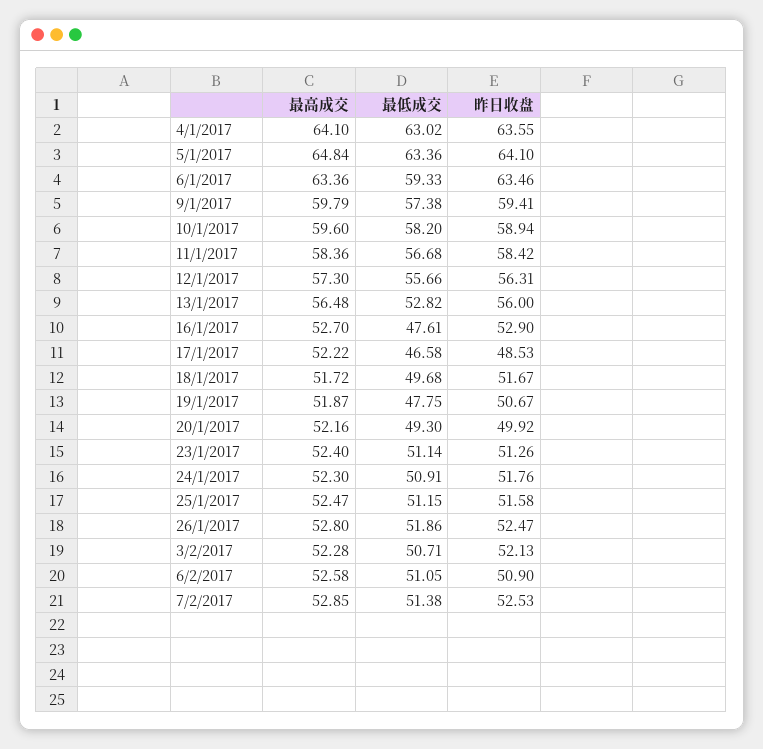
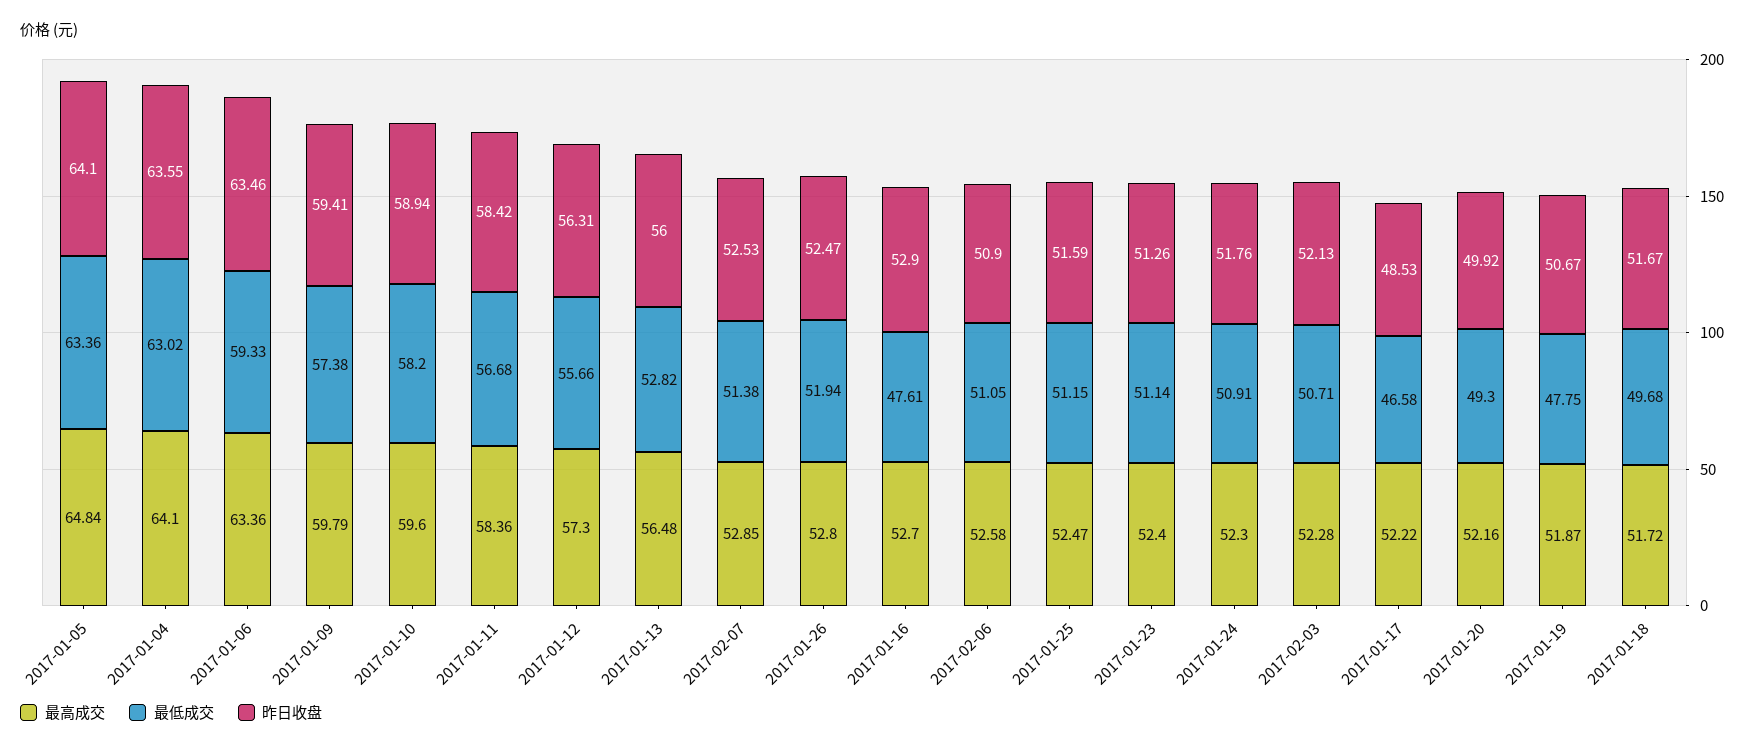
  {
    "最高成交": {
      "4/1/2017": 64.1,
      "5/1/2017": 64.84,
      "6/1/2017": 63.36,
      "9/1/2017": 59.79,
      "10/1/2017": 59.6,
      "11/1/2017": 58.36,
      "12/1/2017": 57.3,
      "13/1/2017": 56.48,
      "16/1/2017": 52.7,
      "17/1/2017": 52.22,
      "18/1/2017": 51.72,
      "19/1/2017": 51.87,
      "20/1/2017": 52.16,
      "23/1/2017": 52.4,
      "24/1/2017": 52.3,
      "25/1/2017": 52.47,
      "26/1/2017": 52.8,
      "3/2/2017": 52.28,
      "6/2/2017": 52.58,
      "7/2/2017": 52.85
    },
    "最低成交": {
      "4/1/2017": 63.02,
      "5/1/2017": 63.36,
      "6/1/2017": 59.33,
      "9/1/2017": 57.38,
      "10/1/2017": 58.2,
      "11/1/2017": 56.68,
      "12/1/2017": 55.66,
      "13/1/2017": 52.82,
      "16/1/2017": 47.61,
      "17/1/2017": 46.58,
      "18/1/2017": 49.68,
      "19/1/2017": 47.75,
      "20/1/2017": 49.3,
      "23/1/2017": 51.14,
      "24/1/2017": 50.91,
      "25/1/2017": 51.15,
-     "26/1/2017": 51.86,
+     "26/1/2017": 51.94,
      "3/2/2017": 50.71,
      "6/2/2017": 51.05,
      "7/2/2017": 51.38
    },
    "昨日收盘": {
      "4/1/2017": 63.55,
      "5/1/2017": 64.1,
      "6/1/2017": 63.46,
      "9/1/2017": 59.41,
      "10/1/2017": 58.94,
      "11/1/2017": 58.42,
      "12/1/2017": 56.31,
      "13/1/2017": 56,
      "16/1/2017": 52.9,
      "17/1/2017": 48.53,
      "18/1/2017": 51.67,
      "19/1/2017": 50.67,
      "20/1/2017": 49.92,
      "23/1/2017": 51.26,
      "24/1/2017": 51.76,
-     "25/1/2017": 51.58,
+     "25/1/2017": 51.59,
      "26/1/2017": 52.47,
      "3/2/2017": 52.13,
      "6/2/2017": 50.9,
      "7/2/2017": 52.53
    }
  }

